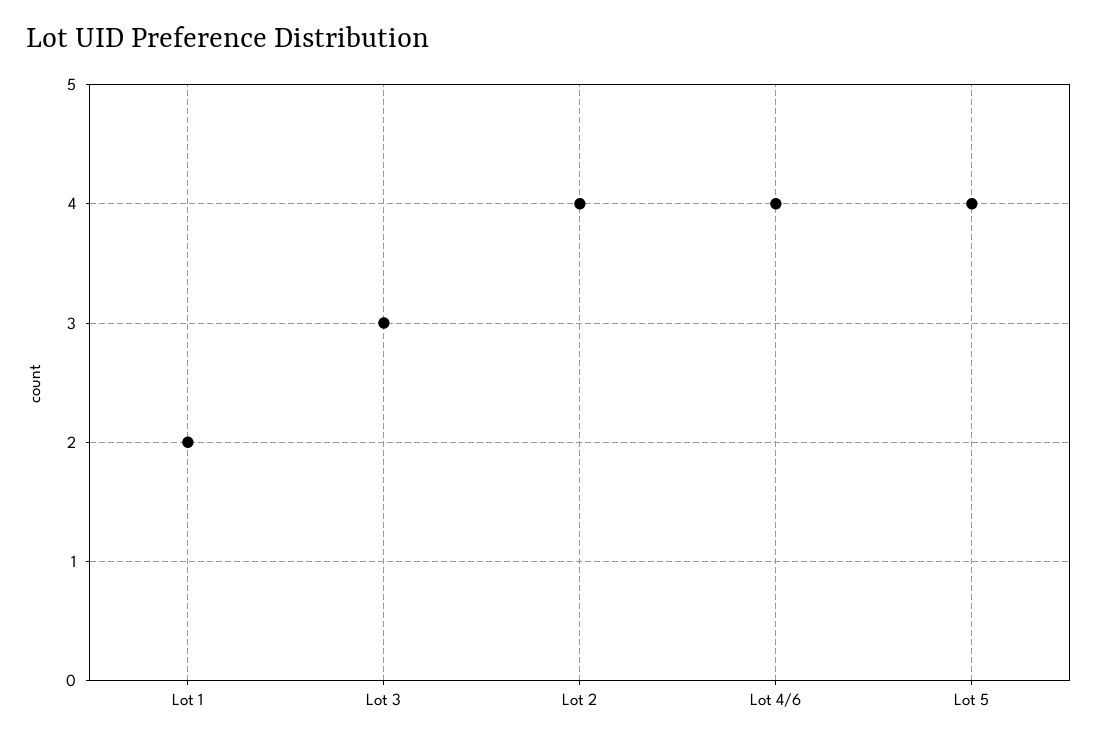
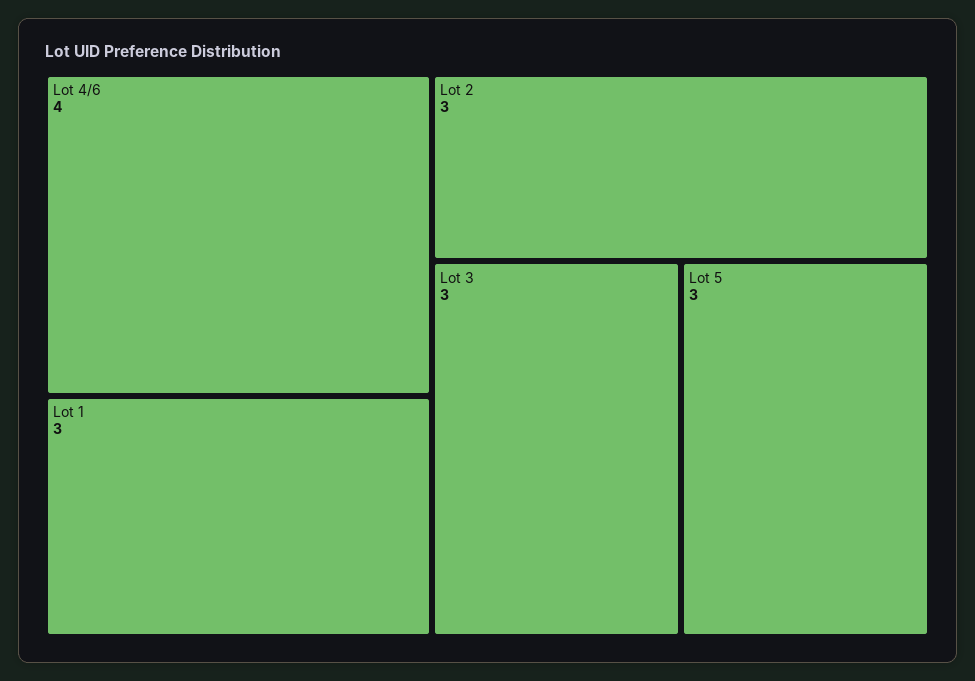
  {
-   "Lot 1": 2,
+   "Lot 1": 3,
    "Lot 3": 3,
-   "Lot 2": 4,
+   "Lot 2": 3,
    "Lot 4/6": 4,
-   "Lot 5": 4
+   "Lot 5": 3
  }

